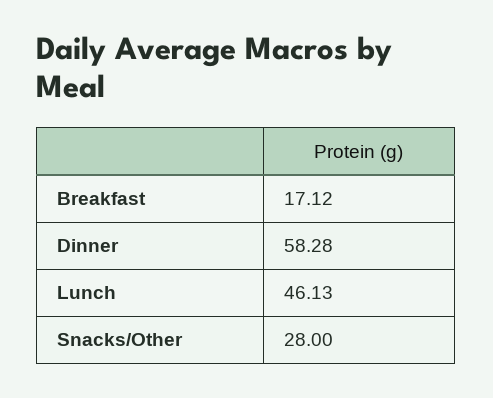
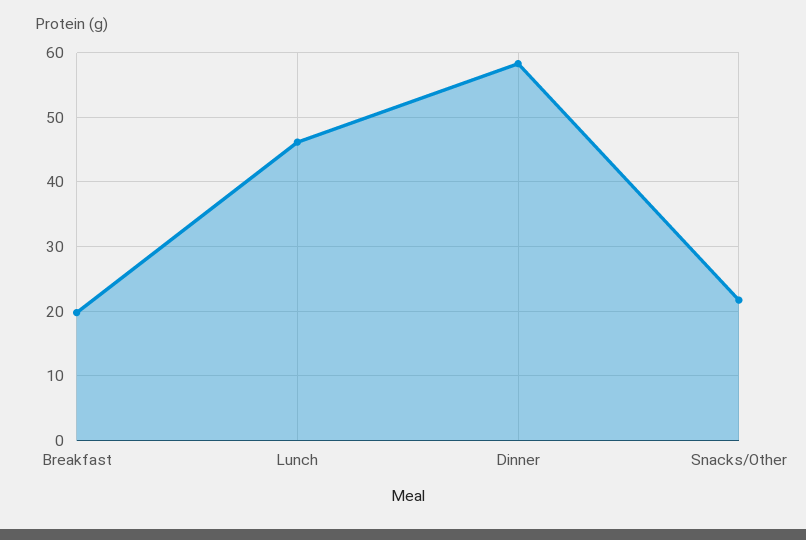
  {
-   "Breakfast": 17.12,
+   "Breakfast": 20,
    "Dinner": 58.28,
    "Lunch": 46.13,
-   "Snacks/Other": 28
+   "Snacks/Other": 22
  }

